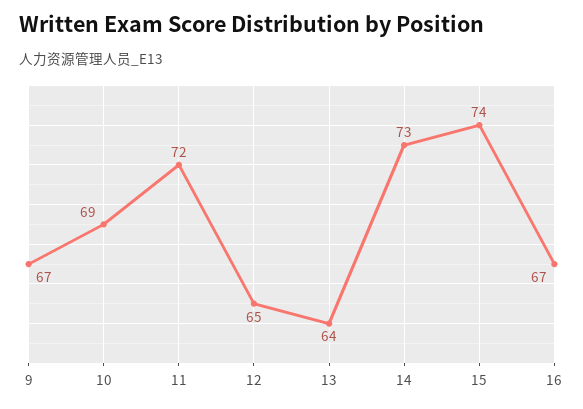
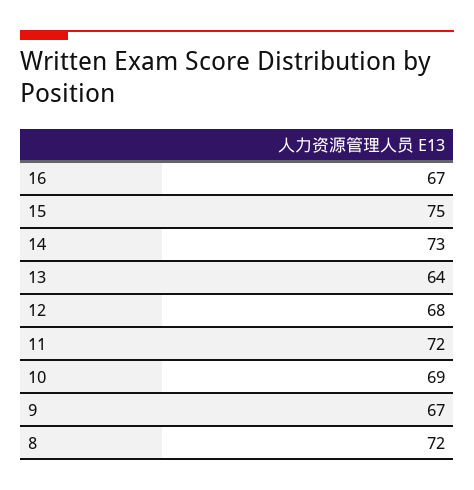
  {
    "9": 67,
    "10": 69,
    "11": 72,
-   "12": 65,
+   "12": 68,
    "13": 64,
    "14": 73,
-   "15": 74,
+   "15": 75,
-   "16": 67
+   "16": 67,
+   "8": 72
  }

